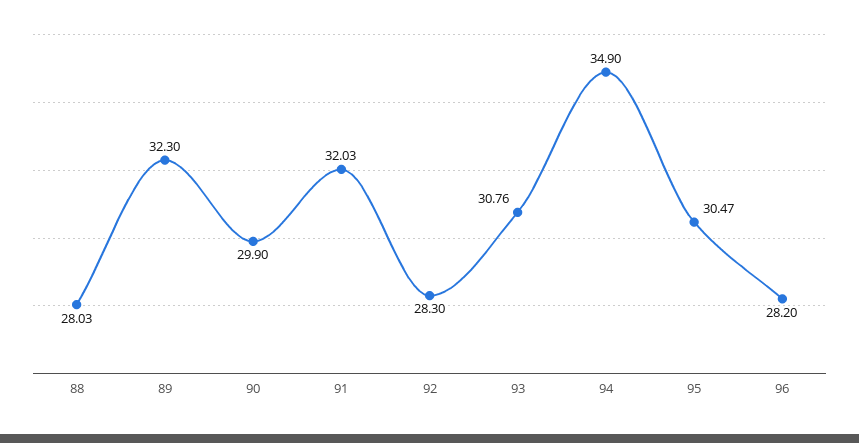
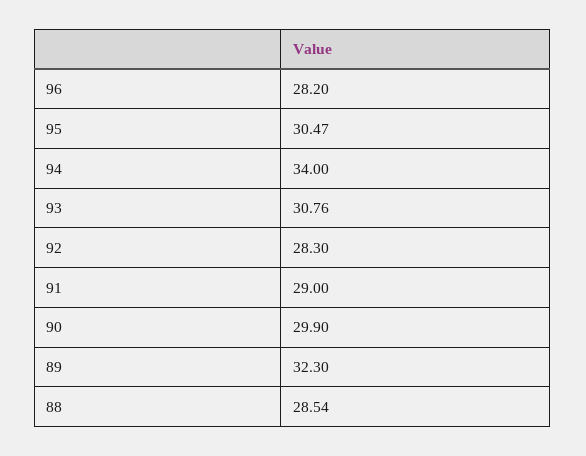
  {
-   "88": 28.03,
+   "88": 28.54,
    "89": 32.3,
    "90": 29.9,
-   "91": 32.03,
+   "91": 29,
    "92": 28.3,
    "93": 30.76,
-   "94": 34.9,
+   "94": 34,
    "95": 30.47,
    "96": 28.2
  }

